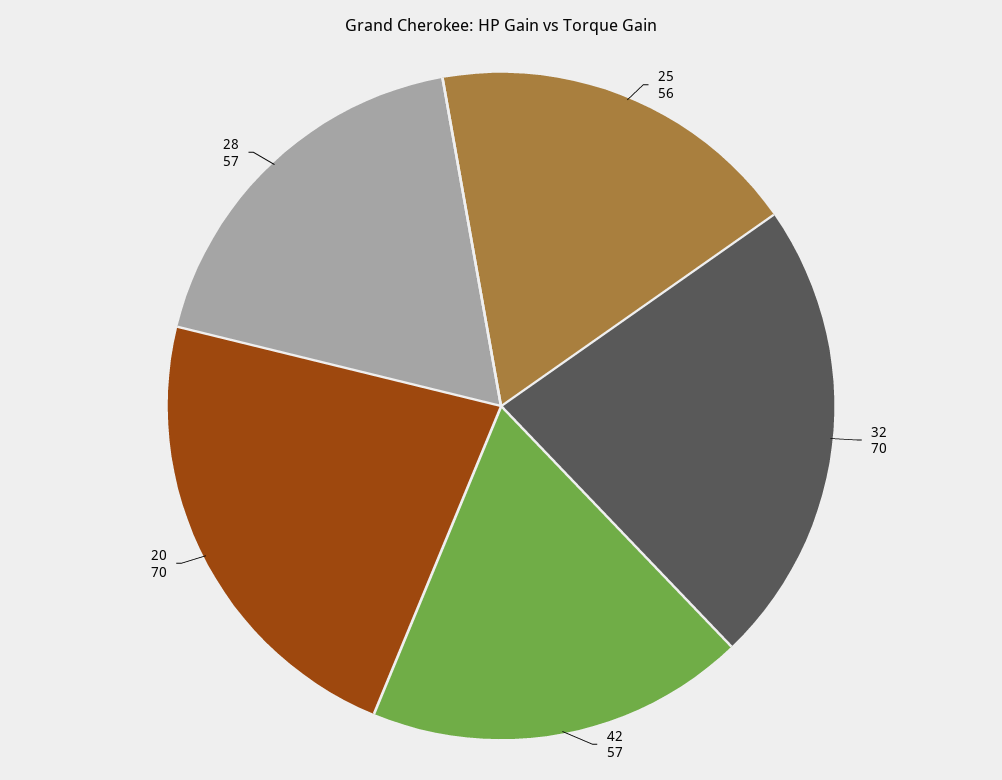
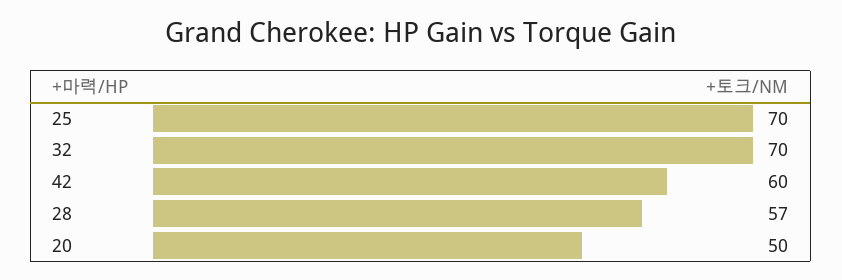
  {
-   "25": 56,
+   "25": 70,
    "32": 70,
-   "42": 57,
+   "42": 60,
-   "20": 70,
+   "20": 50,
    "28": 57
  }

